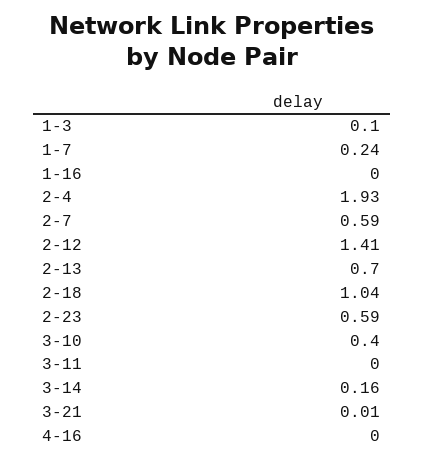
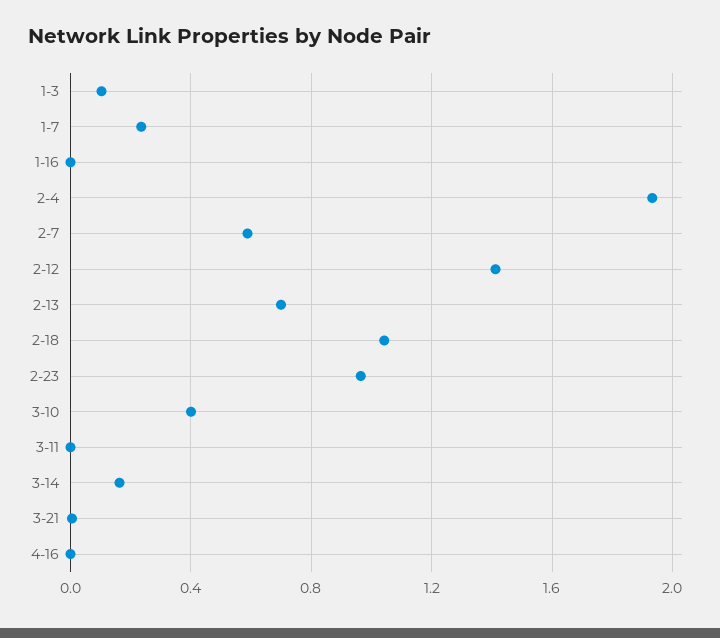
  {
    "1-3": 0.1,
    "1-7": 0.24,
    "1-16": 0,
    "2-4": 1.93,
    "2-7": 0.59,
    "2-12": 1.41,
    "2-13": 0.7,
    "2-18": 1.04,
-   "2-23": 0.59,
+   "2-23": 0.95,
    "3-10": 0.4,
    "3-11": 0,
    "3-14": 0.16,
    "3-21": 0.01,
    "4-16": 0
  }

